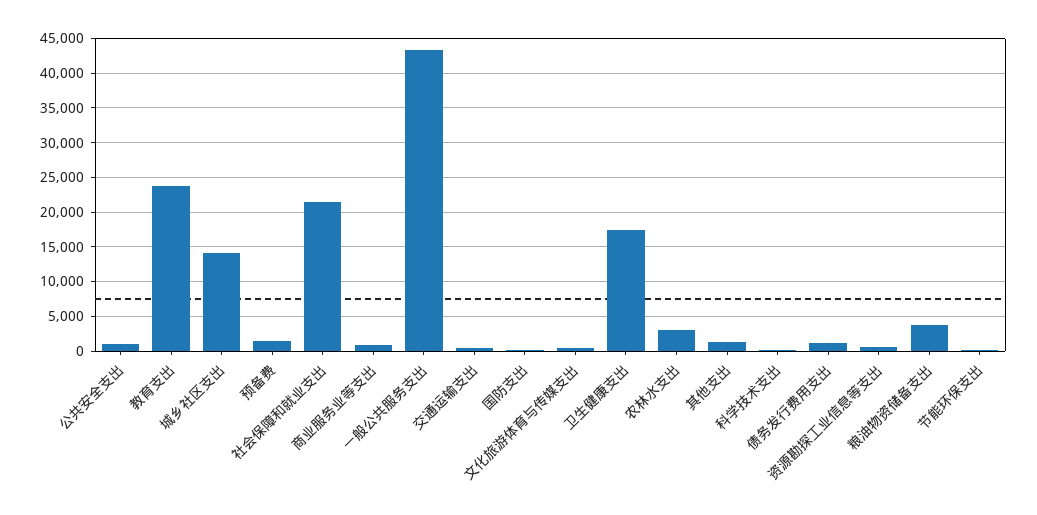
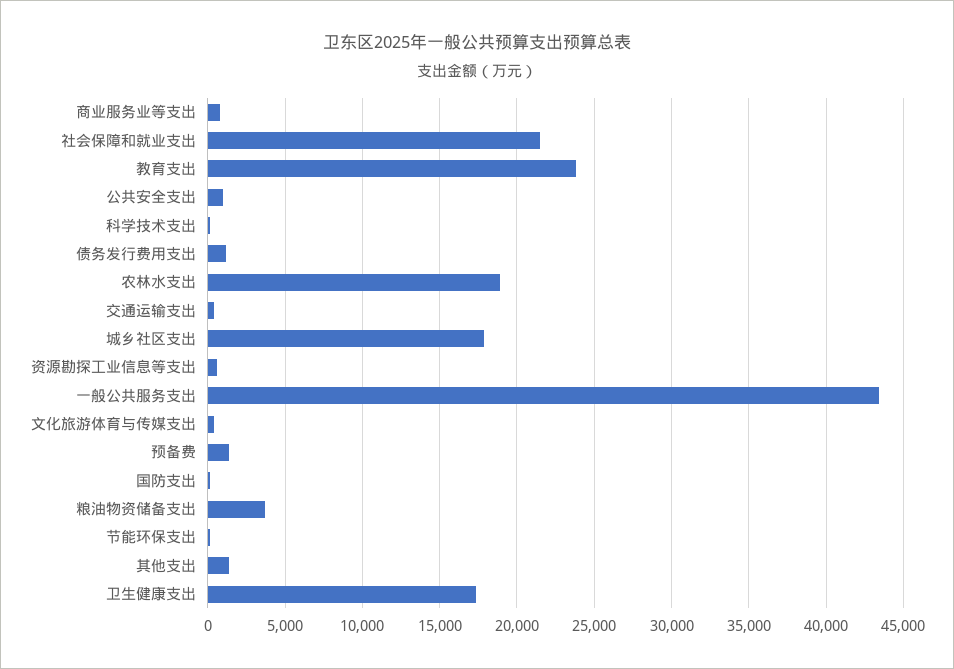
  {
    "公共安全支出": 1000,
    "教育支出": 24000,
-   "城乡社区支出": 14000,
+   "城乡社区支出": 18000,
    "预备费": 1500,
    "社会保障和就业支出": 21500,
    "商业服务业等支出": 1000,
    "一般公共服务支出": 43500,
    "交通运输支出": 500,
    "国防支出": 0,
    "文化旅游体育与传媒支出": 500,
    "卫生健康支出": 17500,
-   "农林水支出": 3000,
+   "农林水支出": 19000,
    "其他支出": 1500,
    "科学技术支出": 0,
    "债务发行费用支出": 1000,
    "资源勘探工业信息等支出": 500,
    "粮油物资储备支出": 3500,
    "节能环保支出": 0
  }

